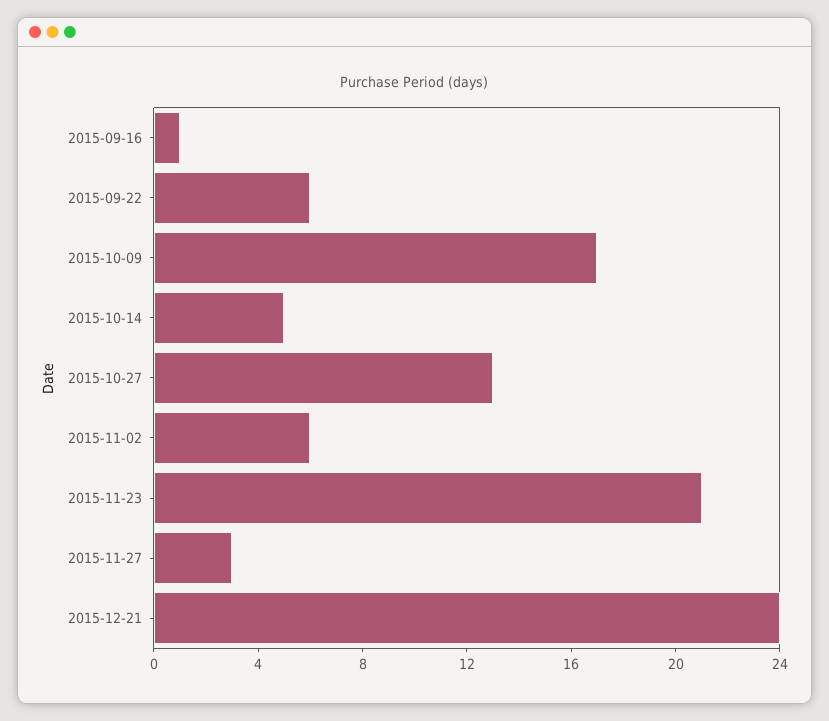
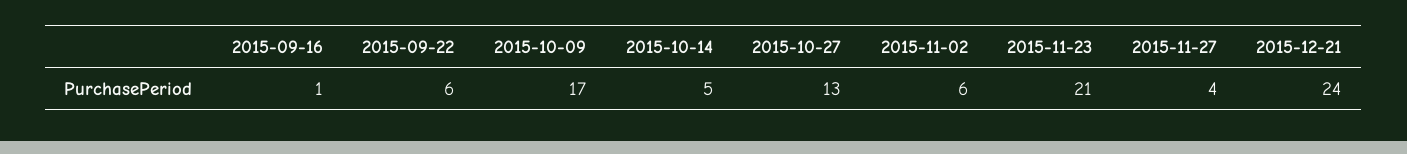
  {
    "2015-09-16": 1,
    "2015-09-22": 6,
    "2015-10-09": 17,
    "2015-10-14": 5,
    "2015-10-27": 13,
    "2015-11-02": 6,
    "2015-11-23": 21,
-   "2015-11-27": 3,
+   "2015-11-27": 4,
    "2015-12-21": 24
  }

